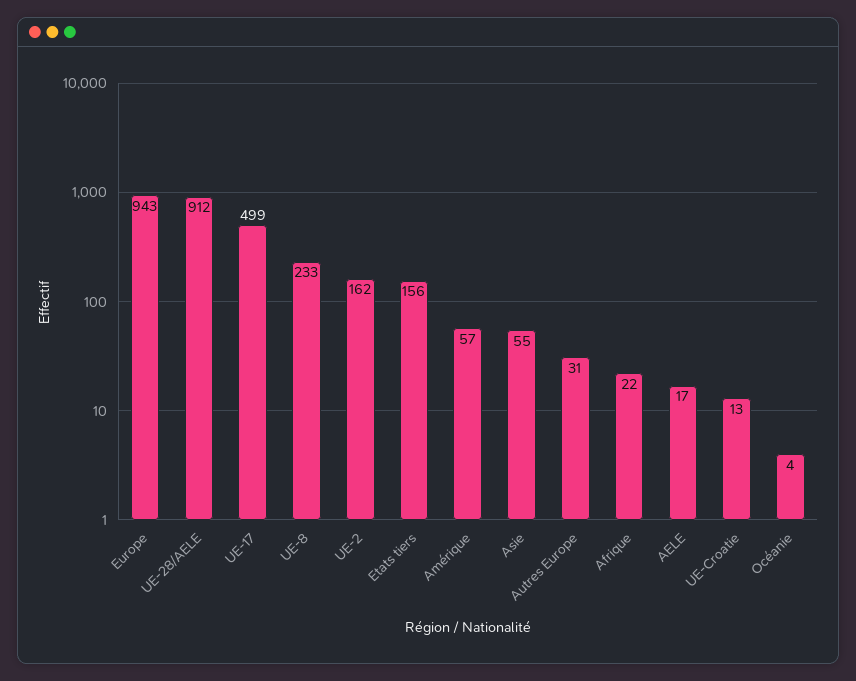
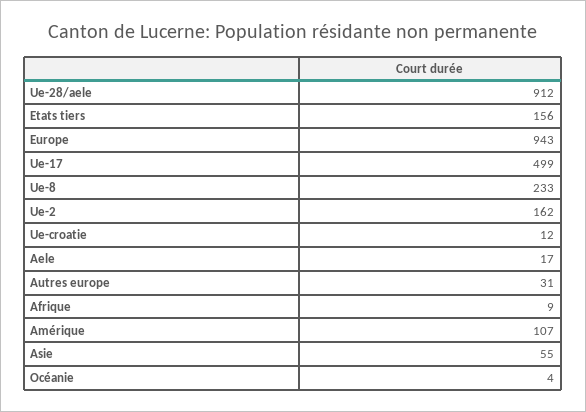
  {
    "Europe": 943,
    "UE-28/AELE": 912,
    "UE-17": 499,
    "UE-8": 233,
    "UE-2": 162,
    "Etats tiers": 156,
-   "Amérique": 57,
+   "Amérique": 107,
    "Asie": 55,
    "Autres Europe": 31,
-   "Afrique": 22,
+   "Afrique": 9,
    "AELE": 17,
-   "UE-Croatie": 13,
+   "UE-Croatie": 12,
    "Océanie": 4
  }

